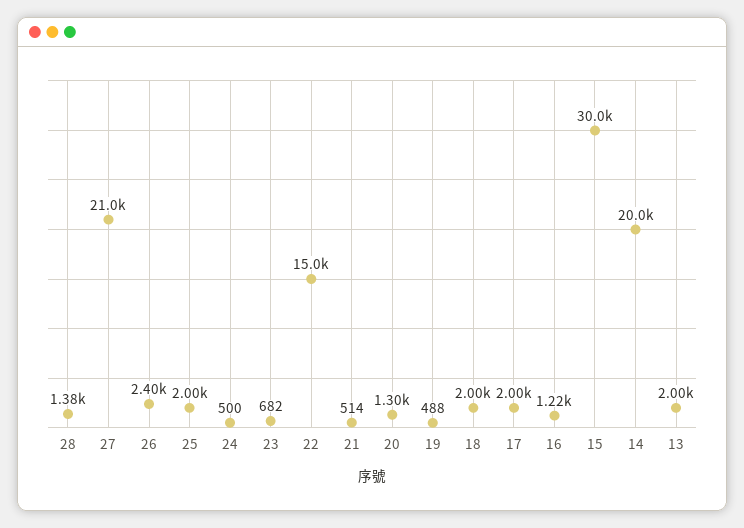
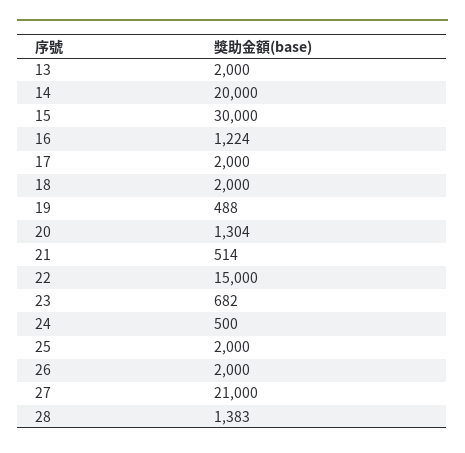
  {
    "28": 1383,
    "27": 21000,
-   "26": 2400,
+   "26": 2000,
    "25": 2000,
    "24": 500,
    "23": 682,
    "22": 15000,
    "21": 514,
    "20": 1304,
    "19": 488,
    "18": 2000,
    "17": 2000,
    "16": 1224,
    "15": 30000,
    "14": 20000,
    "13": 2000
  }

